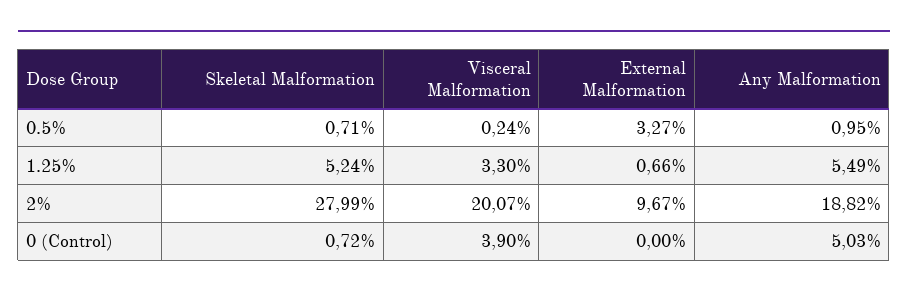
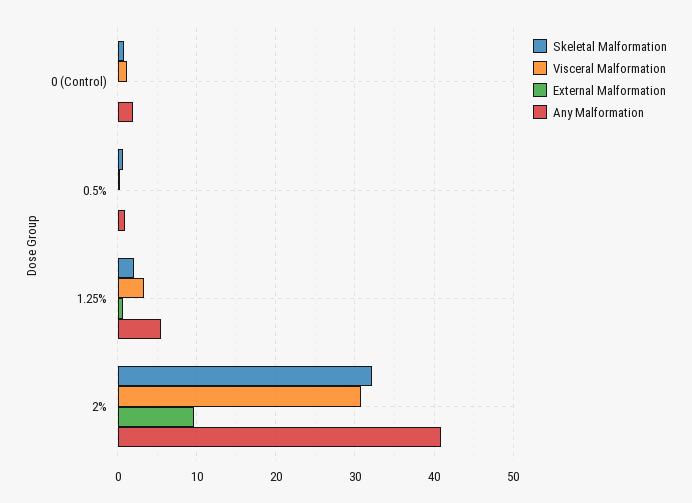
  {
    "Skeletal Malformation": {
      "0.5%": 0.71,
-     "1.25%": 5.24,
+     "1.25%": 2,
-     "2%": 27.99,
+     "2%": 32,
      "0 (Control)": 0.72
    },
    "Visceral Malformation": {
      "0.5%": 0.24,
      "1.25%": 3.3,
-     "2%": 20.07,
+     "2%": 31,
-     "0 (Control)": 3.9
+     "0 (Control)": 1
    },
    "External Malformation": {
-     "0.5%": 3.27,
+     "0.5%": 0,
      "1.25%": 0.66,
      "2%": 9.67,
      "0 (Control)": 0
    },
    "Any Malformation": {
      "0.5%": 0.95,
      "1.25%": 5.49,
-     "2%": 18.82,
+     "2%": 41,
-     "0 (Control)": 5.03
+     "0 (Control)": 2
    }
  }

